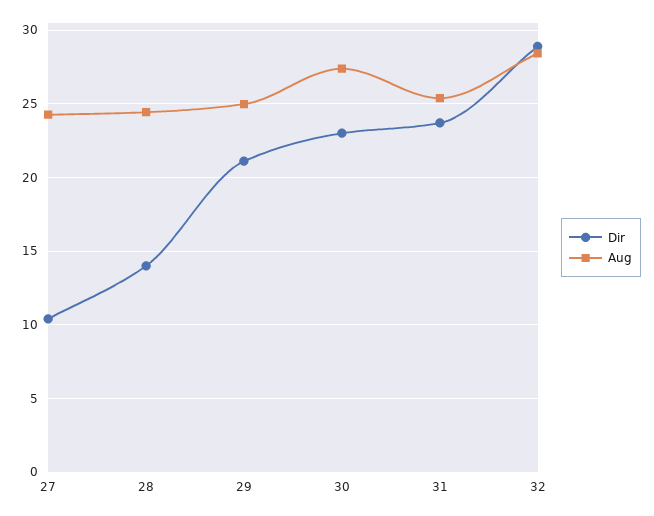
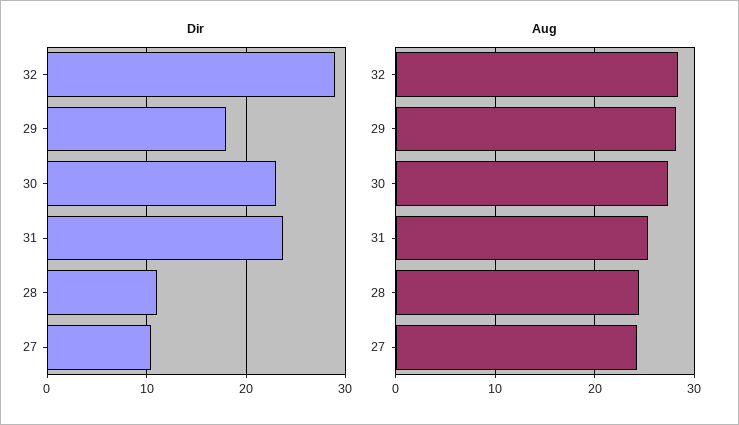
  {
    "Dir": {
      "27": 10.5,
-     "28": 14,
+     "28": 11,
-     "29": 21,
+     "29": 18,
      "30": 23,
      "31": 23.5,
      "32": 29
    },
    "Aug": {
      "27": 24.5,
      "28": 24.5,
-     "29": 25,
+     "29": 28,
      "30": 27.5,
      "31": 25.5,
      "32": 28.5
    }
  }

